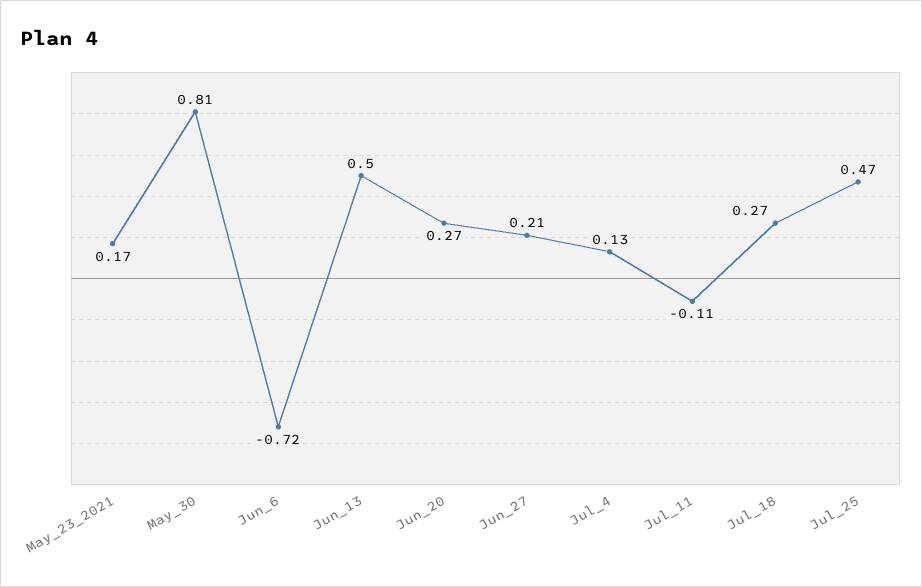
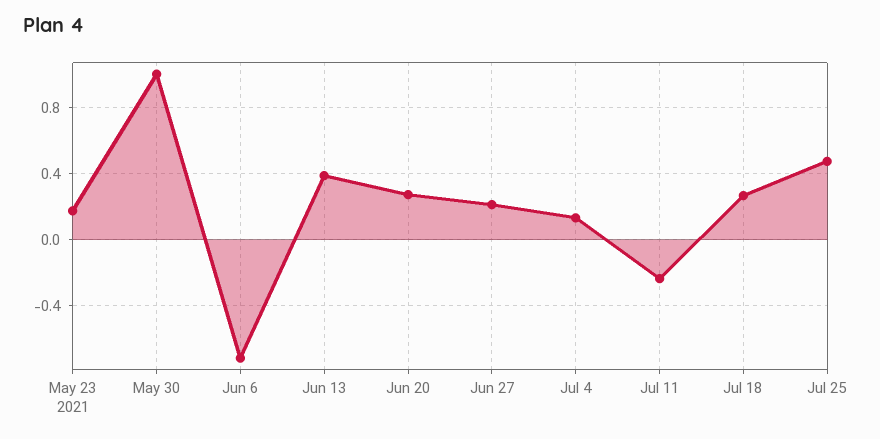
  {
    "May_23_2021": 0.17,
-   "May_30": 0.81,
+   "May_30": 1,
    "Jun_6": -0.72,
-   "Jun_13": 0.5,
+   "Jun_13": 0.4,
    "Jun_20": 0.27,
    "Jun_27": 0.21,
    "Jul_4": 0.13,
-   "Jul_11": -0.11,
+   "Jul_11": -0.25,
    "Jul_18": 0.27,
    "Jul_25": 0.47
  }

